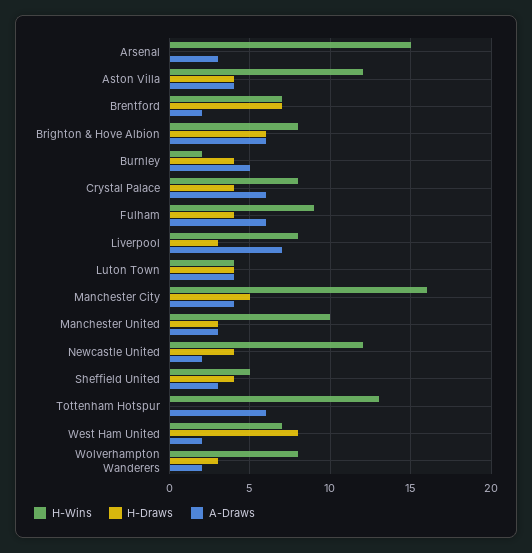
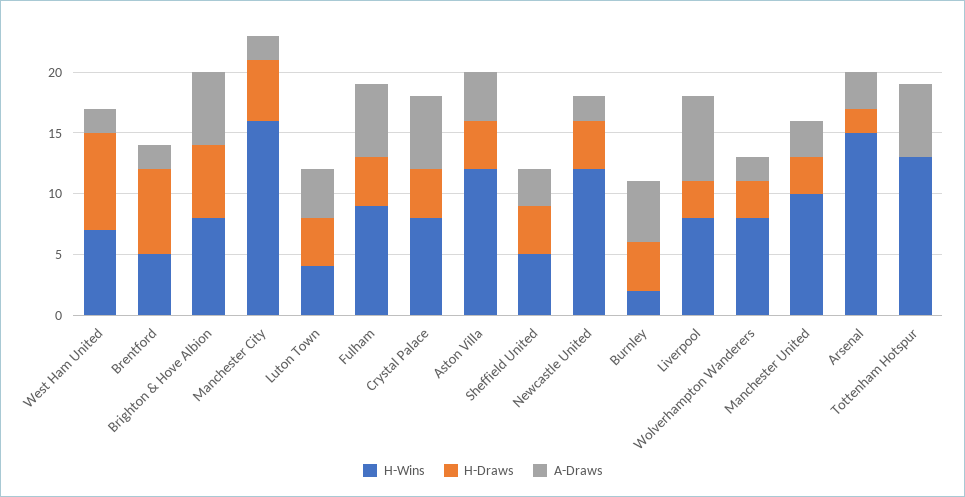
  {
    "H-Wins": {
      "Arsenal": 15,
      "Aston Villa": 12,
-     "Brentford": 7,
+     "Brentford": 5,
      "Brighton & Hove Albion": 8,
      "Burnley": 2,
      "Crystal Palace": 8,
      "Fulham": 9,
      "Liverpool": 8,
      "Luton Town": 4,
      "Manchester City": 16,
      "Manchester United": 10,
      "Newcastle United": 12,
      "Sheffield United": 5,
      "Tottenham Hotspur": 13,
      "West Ham United": 7,
      "Wolverhampton Wanderers": 8
    },
    "H-Draws": {
-     "Arsenal": 0,
+     "Arsenal": 2,
      "Aston Villa": 4,
      "Brentford": 7,
      "Brighton & Hove Albion": 6,
      "Burnley": 4,
      "Crystal Palace": 4,
      "Fulham": 4,
      "Liverpool": 3,
      "Luton Town": 4,
      "Manchester City": 5,
      "Manchester United": 3,
      "Newcastle United": 4,
      "Sheffield United": 4,
      "Tottenham Hotspur": 0,
      "West Ham United": 8,
      "Wolverhampton Wanderers": 3
    },
    "A-Draws": {
      "Arsenal": 3,
      "Aston Villa": 4,
      "Brentford": 2,
      "Brighton & Hove Albion": 6,
      "Burnley": 5,
      "Crystal Palace": 6,
      "Fulham": 6,
      "Liverpool": 7,
      "Luton Town": 4,
-     "Manchester City": 4,
+     "Manchester City": 2,
      "Manchester United": 3,
      "Newcastle United": 2,
      "Sheffield United": 3,
      "Tottenham Hotspur": 6,
      "West Ham United": 2,
      "Wolverhampton Wanderers": 2
    }
  }

